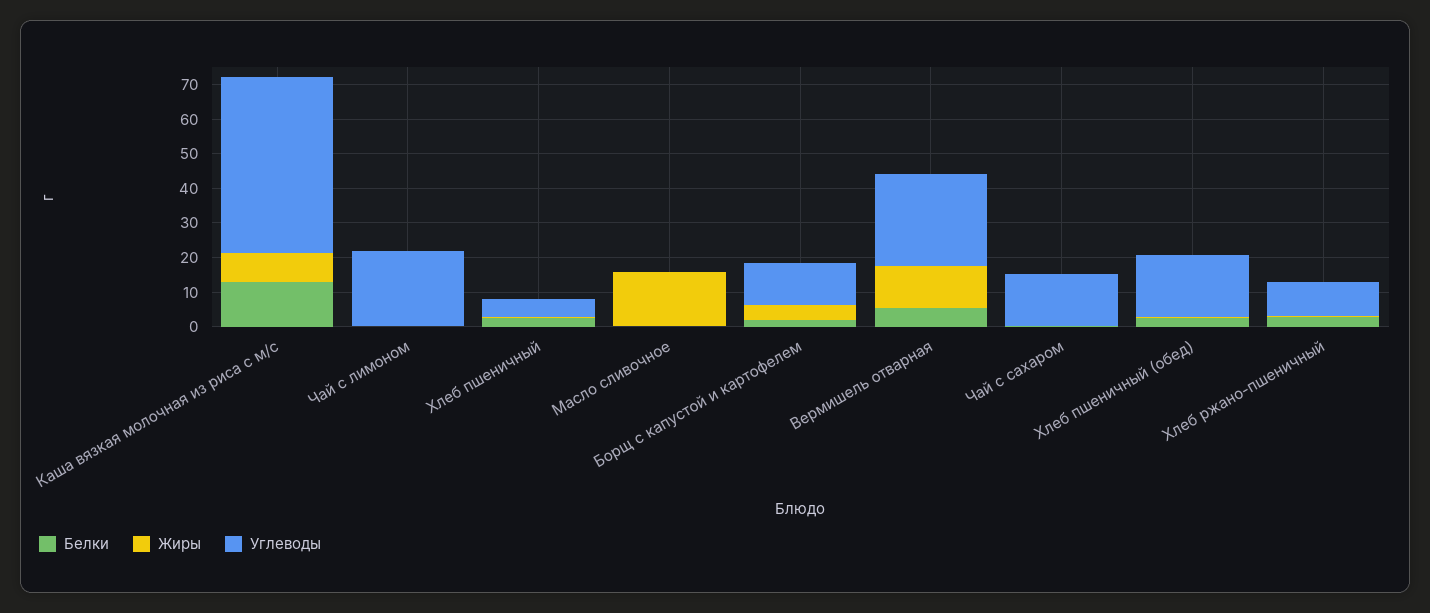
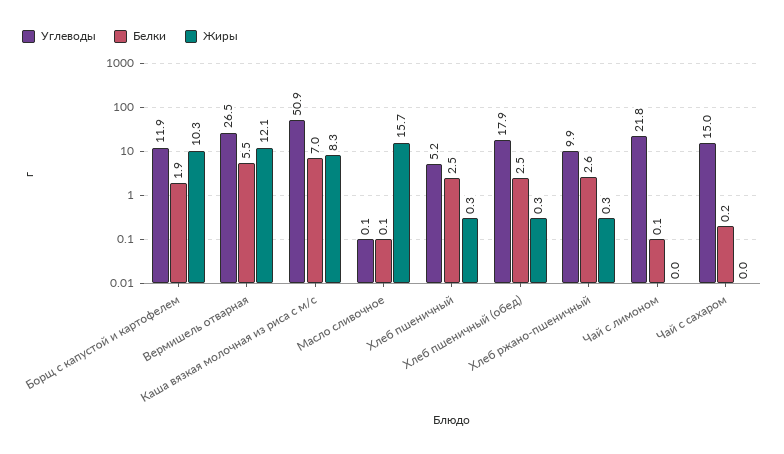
  {
    "Белки": {
-     "Каша вязкая молочная из риса с м/с": 12.5,
+     "Каша вязкая молочная из риса с м/с": 7,
      "Чай с лимоном": 0.1,
      "Хлеб пшеничный": 2.5,
      "Масло сливочное": 0.1,
      "Борщ с капустой и картофелем": 1.9,
      "Вермишель отварная": 5.5,
      "Чай с сахаром": 0.2,
      "Хлеб пшеничный (обед)": 2.5,
      "Хлеб ржано-пшеничный": 2.6
    },
    "Жиры": {
      "Каша вязкая молочная из риса с м/с": 8.3,
      "Чай с лимоном": 0,
      "Хлеб пшеничный": 0.3,
      "Масло сливочное": 15.7,
-     "Борщ с капустой и картофелем": 5,
+     "Борщ с капустой и картофелем": 10.3,
      "Вермишель отварная": 12.1,
      "Чай с сахаром": 0,
      "Хлеб пшеничный (обед)": 0.3,
      "Хлеб ржано-пшеничный": 0.3
    },
    "Углеводы": {
      "Каша вязкая молочная из риса с м/с": 50.9,
      "Чай с лимоном": 21.8,
      "Хлеб пшеничный": 5.2,
      "Масло сливочное": 0.1,
      "Борщ с капустой и картофелем": 11.9,
      "Вермишель отварная": 26.5,
      "Чай с сахаром": 15,
      "Хлеб пшеничный (обед)": 17.9,
      "Хлеб ржано-пшеничный": 9.9
    }
  }

